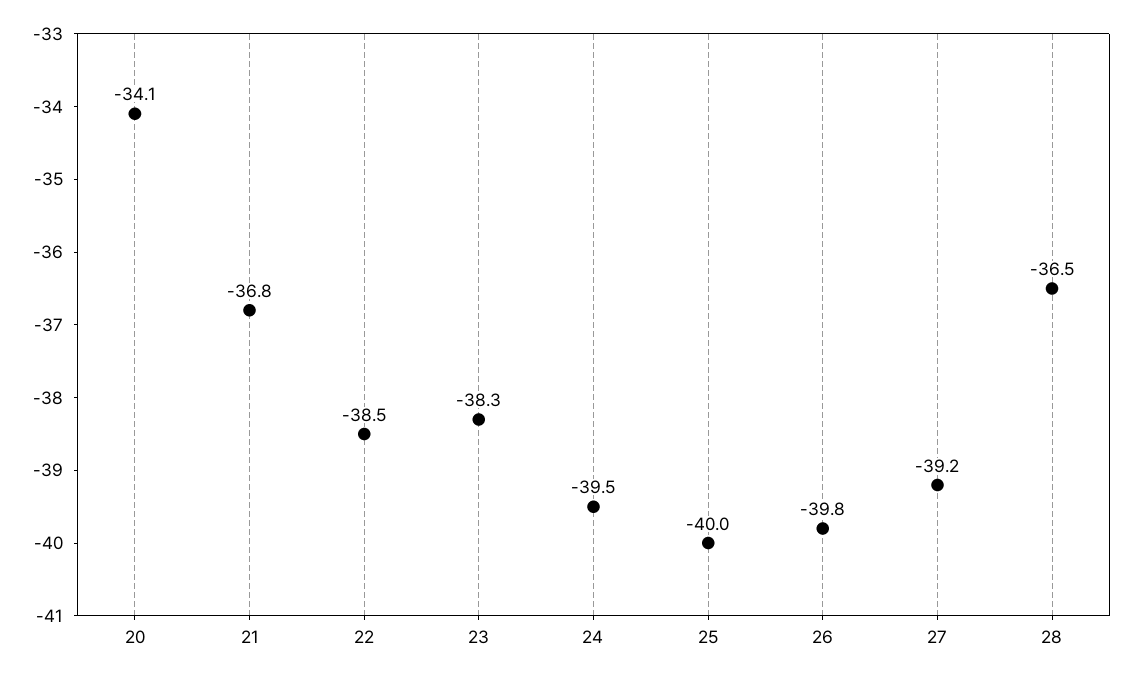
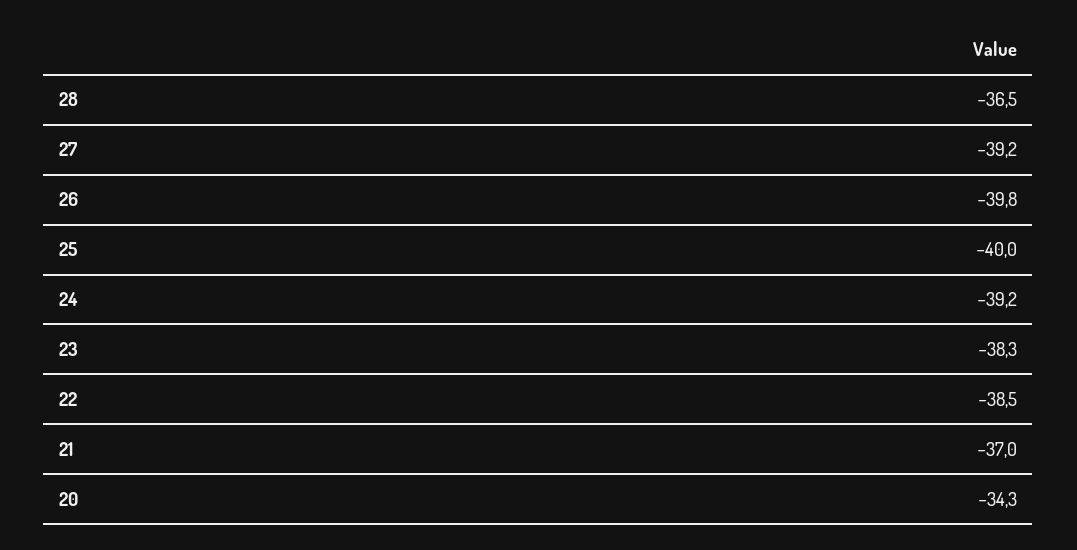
  {
-   "20": -34.1,
+   "20": -34.3,
-   "21": -36.8,
+   "21": -37,
    "22": -38.5,
    "23": -38.3,
-   "24": -39.5,
+   "24": -39.2,
    "25": -40,
    "26": -39.8,
    "27": -39.2,
    "28": -36.5
  }

